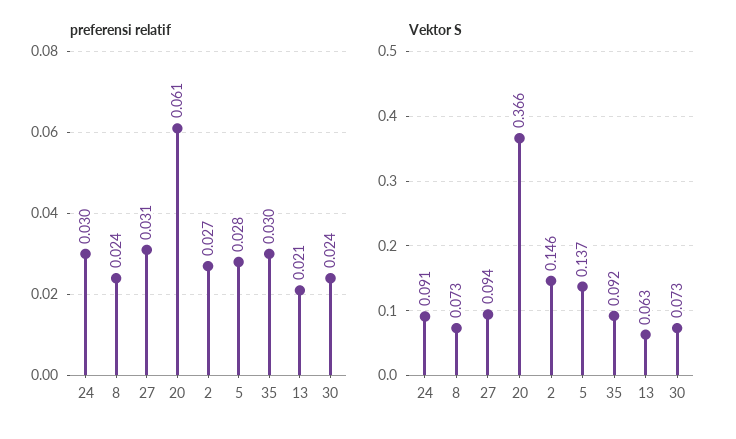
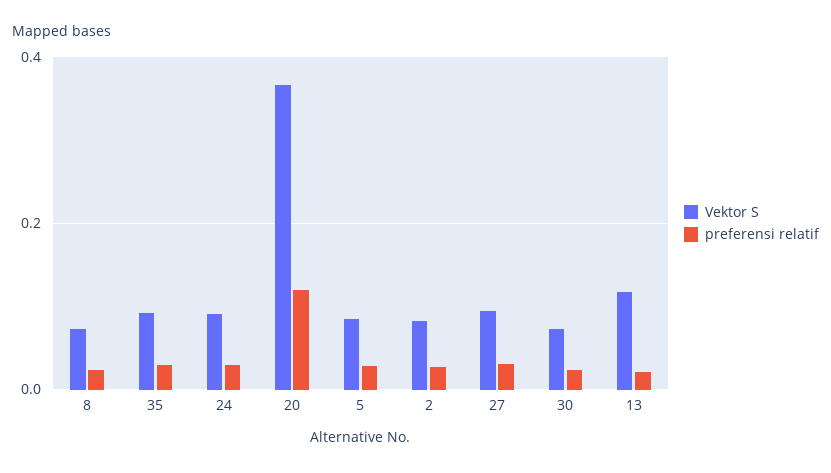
  {
    "preferensi relatif": {
      "24": 0.03,
      "8": 0.024,
      "27": 0.031,
-     "20": 0.061,
+     "20": 0.12,
      "2": 0.027,
      "5": 0.028,
      "35": 0.03,
      "13": 0.021,
      "30": 0.024
    },
    "Vektor S": {
      "24": 0.091,
      "8": 0.073,
      "27": 0.094,
      "20": 0.366,
-     "2": 0.146,
+     "2": 0.08,
-     "5": 0.137,
+     "5": 0.08,
      "35": 0.092,
-     "13": 0.063,
+     "13": 0.12,
      "30": 0.073
    }
  }

